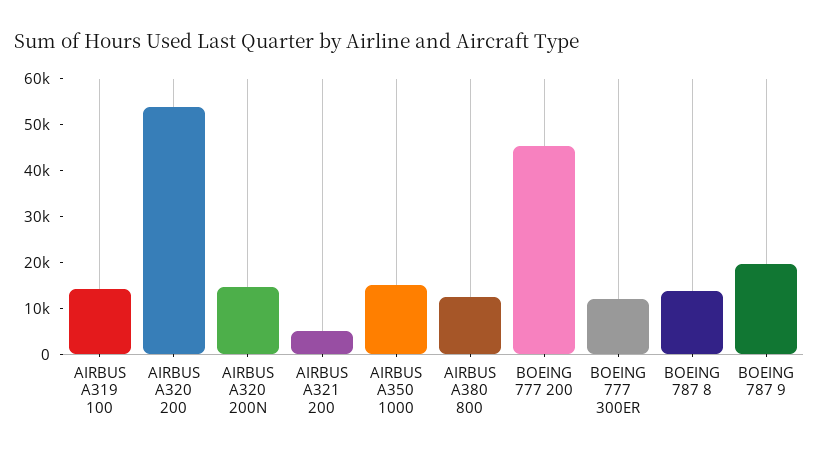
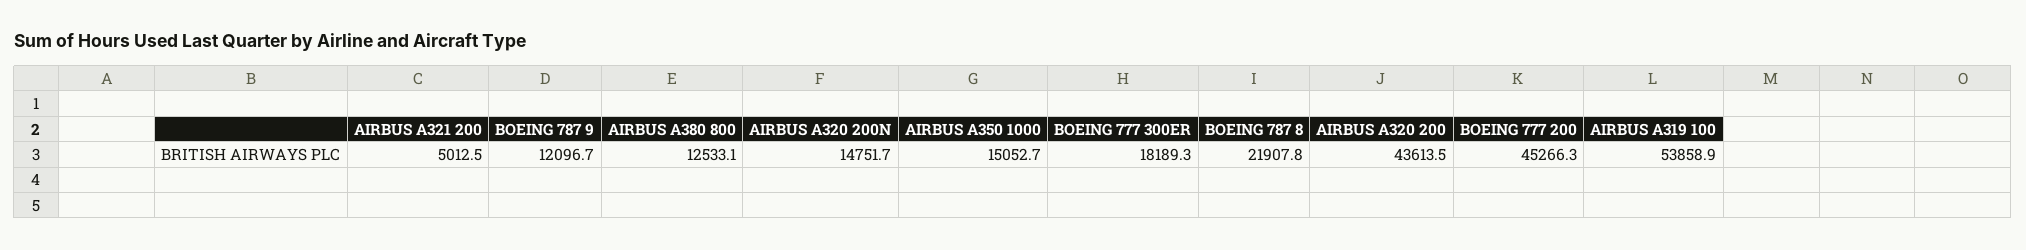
  {
-   "AIRBUS A319 100": 14000,
+   "AIRBUS A319 100": 53858.9,
-   "AIRBUS A320 200": 54000,
+   "AIRBUS A320 200": 43613.5,
    "AIRBUS A320 200N": 14751.7,
    "AIRBUS A321 200": 5012.5,
    "AIRBUS A350 1000": 15052.7,
    "AIRBUS A380 800": 12533.1,
    "BOEING 777 200": 45266.3,
-   "BOEING 777 300ER": 12000,
+   "BOEING 777 300ER": 18189.3,
-   "BOEING 787 8": 14000,
+   "BOEING 787 8": 21907.8,
-   "BOEING 787 9": 20000
+   "BOEING 787 9": 12096.7
  }

